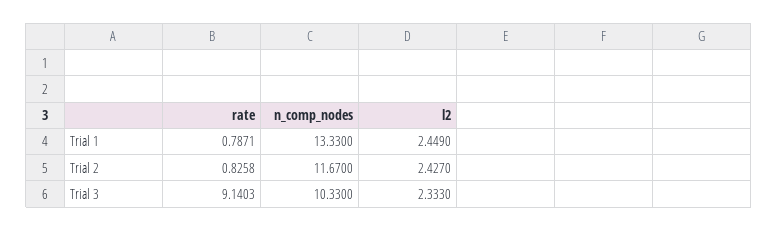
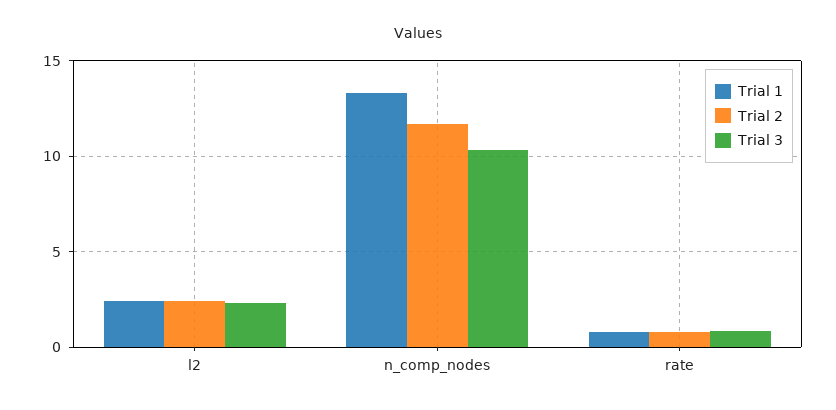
  {
    "Trial 1": {
      "rate": 0.7871,
      "n_comp_nodes": 13.33,
      "l2": 2.449
    },
    "Trial 2": {
      "rate": 0.8258,
      "n_comp_nodes": 11.67,
      "l2": 2.427
    },
    "Trial 3": {
-     "rate": 9.1403,
+     "rate": 1,
      "n_comp_nodes": 10.33,
      "l2": 2.333
    }
  }

